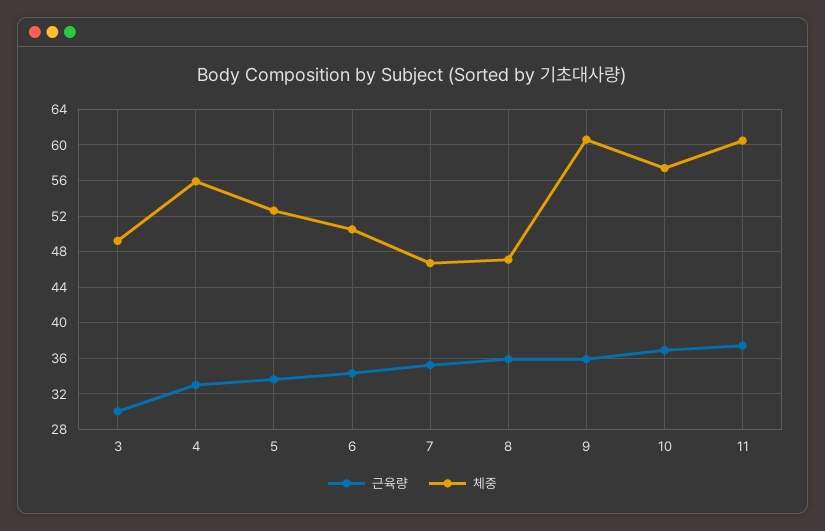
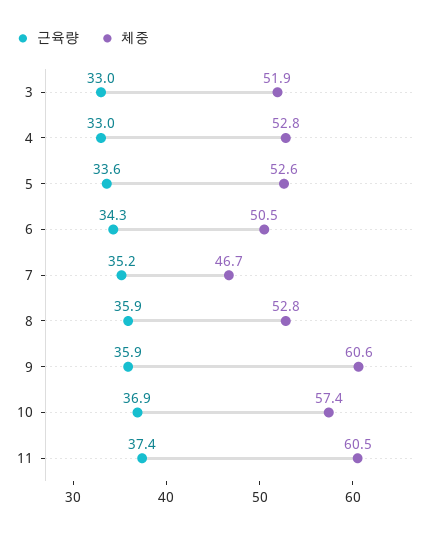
  {
    "근육량": {
-     "3": 30,
+     "3": 33,
      "4": 33,
      "5": 33.6,
      "6": 34.3,
      "7": 35.2,
      "8": 35.9,
      "9": 35.9,
      "10": 36.9,
      "11": 37.4
    },
    "체중": {
-     "3": 49,
+     "3": 51.9,
-     "4": 56,
+     "4": 52.8,
      "5": 52.6,
      "6": 50.5,
      "7": 46.7,
-     "8": 47,
+     "8": 52.8,
      "9": 60.6,
      "10": 57.4,
      "11": 60.5
    }
  }

